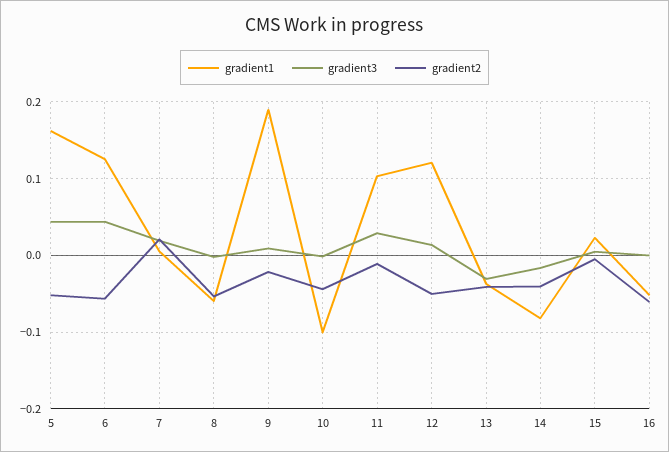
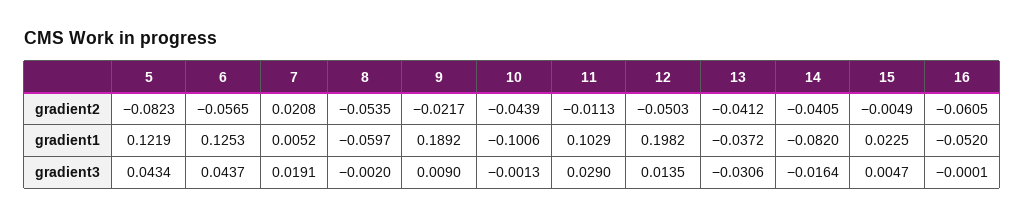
  {
    "gradient1": {
-     "5": 0.16,
+     "5": 0.1219,
      "6": 0.1253,
      "7": 0.0052,
      "8": -0.0597,
      "9": 0.1892,
      "10": -0.1006,
      "11": 0.1029,
-     "12": 0.12,
+     "12": 0.1982,
      "13": -0.0372,
      "14": -0.082,
      "15": 0.0225,
      "16": -0.052
    },
    "gradient3": {
      "5": 0.0434,
      "6": 0.0437,
      "7": 0.0191,
      "8": -0.002,
      "9": 0.009,
      "10": -0.0013,
      "11": 0.029,
      "12": 0.0135,
      "13": -0.0306,
      "14": -0.0164,
      "15": 0.0047,
      "16": -0.0001
    },
    "gradient2": {
-     "5": -0.05,
+     "5": -0.0823,
      "6": -0.0565,
      "7": 0.0208,
      "8": -0.0535,
      "9": -0.0217,
      "10": -0.0439,
      "11": -0.0113,
      "12": -0.0503,
      "13": -0.0412,
      "14": -0.0405,
      "15": -0.0049,
      "16": -0.0605
    }
  }

